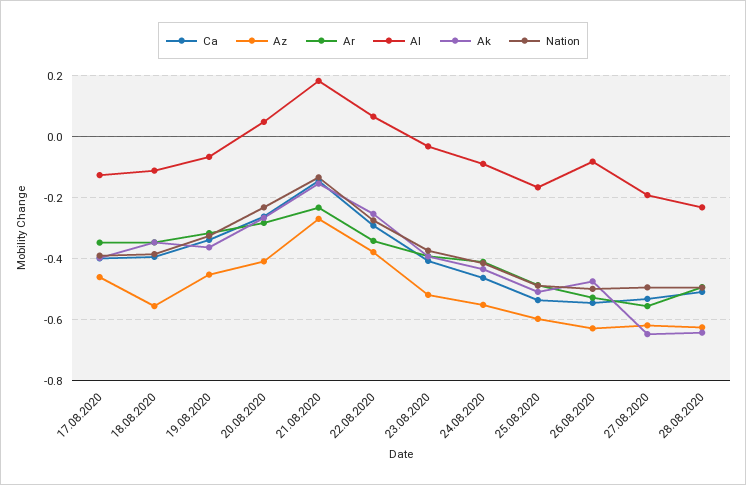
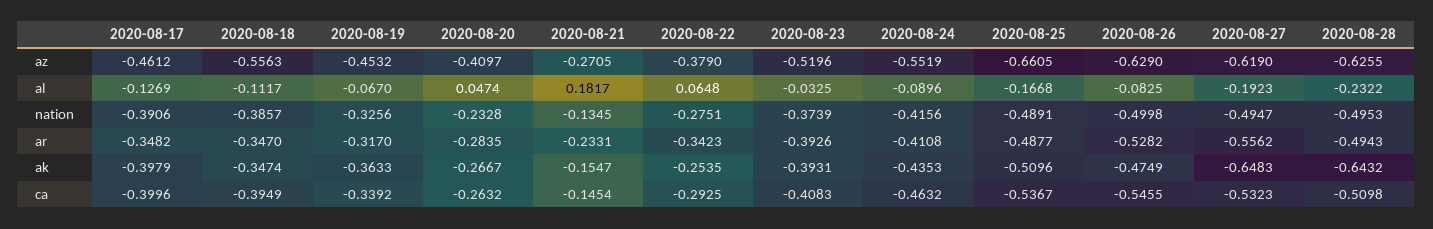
  {
    "Ca": {
      "17.08.2020": -0.3996,
      "18.08.2020": -0.3949,
      "19.08.2020": -0.3392,
      "20.08.2020": -0.2632,
      "21.08.2020": -0.1454,
      "22.08.2020": -0.2925,
      "23.08.2020": -0.4083,
      "24.08.2020": -0.4632,
      "25.08.2020": -0.5367,
      "26.08.2020": -0.5455,
      "27.08.2020": -0.5323,
      "28.08.2020": -0.5098
    },
    "Az": {
      "17.08.2020": -0.4612,
      "18.08.2020": -0.5563,
      "19.08.2020": -0.4532,
      "20.08.2020": -0.4097,
      "21.08.2020": -0.2705,
      "22.08.2020": -0.379,
      "23.08.2020": -0.5196,
      "24.08.2020": -0.5519,
-     "25.08.2020": -0.6,
+     "25.08.2020": -0.6605,
      "26.08.2020": -0.629,
      "27.08.2020": -0.619,
      "28.08.2020": -0.6255
    },
    "Ar": {
      "17.08.2020": -0.3482,
      "18.08.2020": -0.347,
      "19.08.2020": -0.317,
      "20.08.2020": -0.2835,
      "21.08.2020": -0.2331,
      "22.08.2020": -0.3423,
      "23.08.2020": -0.3926,
      "24.08.2020": -0.4108,
      "25.08.2020": -0.4877,
      "26.08.2020": -0.5282,
      "27.08.2020": -0.5562,
      "28.08.2020": -0.4943
    },
    "Al": {
      "17.08.2020": -0.1269,
      "18.08.2020": -0.1117,
      "19.08.2020": -0.067,
      "20.08.2020": 0.0474,
      "21.08.2020": 0.1817,
      "22.08.2020": 0.0648,
      "23.08.2020": -0.0325,
      "24.08.2020": -0.0896,
      "25.08.2020": -0.1668,
      "26.08.2020": -0.0825,
      "27.08.2020": -0.1923,
      "28.08.2020": -0.2322
    },
    "Ak": {
      "17.08.2020": -0.3979,
      "18.08.2020": -0.3474,
      "19.08.2020": -0.3633,
      "20.08.2020": -0.2667,
      "21.08.2020": -0.1547,
      "22.08.2020": -0.2535,
      "23.08.2020": -0.3931,
      "24.08.2020": -0.4353,
      "25.08.2020": -0.5096,
      "26.08.2020": -0.4749,
      "27.08.2020": -0.6483,
      "28.08.2020": -0.6432
    },
    "Nation": {
      "17.08.2020": -0.3906,
      "18.08.2020": -0.3857,
      "19.08.2020": -0.3256,
      "20.08.2020": -0.2328,
      "21.08.2020": -0.1345,
      "22.08.2020": -0.2751,
      "23.08.2020": -0.3739,
      "24.08.2020": -0.4156,
      "25.08.2020": -0.4891,
      "26.08.2020": -0.4998,
      "27.08.2020": -0.4947,
      "28.08.2020": -0.4953
    }
  }

